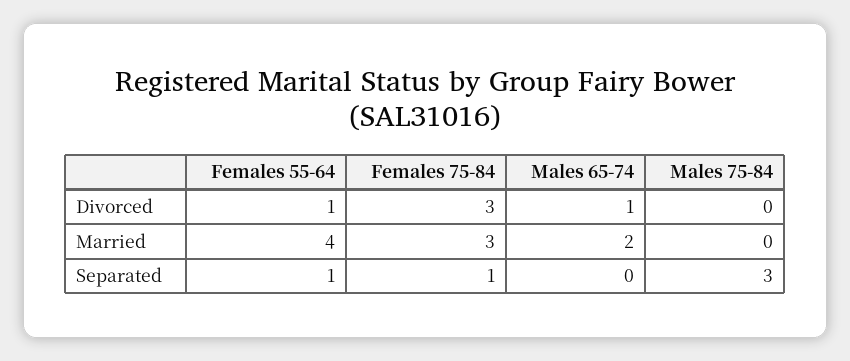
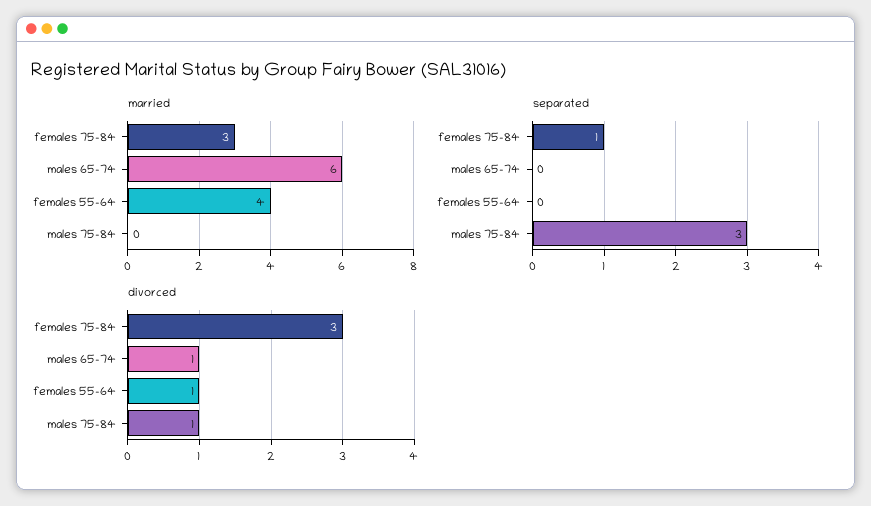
  {
    "Divorced": {
      "Females 55-64": 1,
      "Females 75-84": 3,
      "Males 65-74": 1,
-     "Males 75-84": 0
+     "Males 75-84": 1
    },
    "Married": {
      "Females 55-64": 4,
      "Females 75-84": 3,
-     "Males 65-74": 2,
+     "Males 65-74": 6,
      "Males 75-84": 0
    },
    "Separated": {
-     "Females 55-64": 1,
+     "Females 55-64": 0,
      "Females 75-84": 1,
      "Males 65-74": 0,
      "Males 75-84": 3
    }
  }

